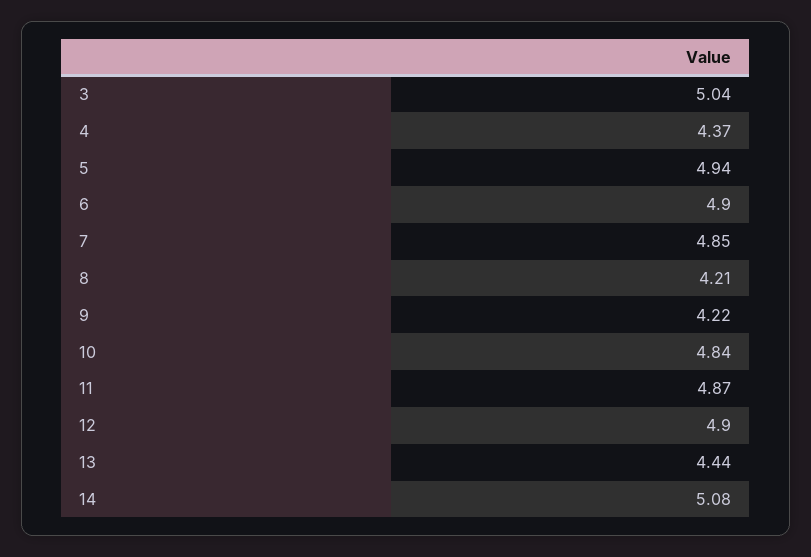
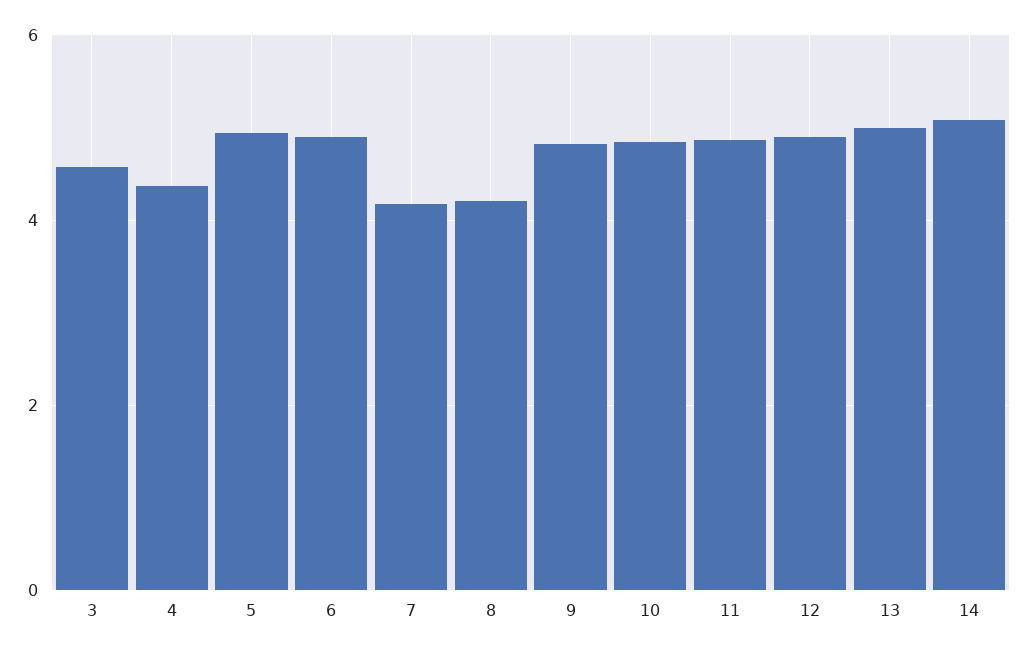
  {
-   "3": 5.04,
+   "3": 4.6,
    "4": 4.37,
    "5": 4.94,
    "6": 4.9,
-   "7": 4.85,
+   "7": 4.2,
    "8": 4.21,
-   "9": 4.22,
+   "9": 4.8,
    "10": 4.84,
    "11": 4.87,
    "12": 4.9,
-   "13": 4.44,
+   "13": 5,
    "14": 5.08
  }

